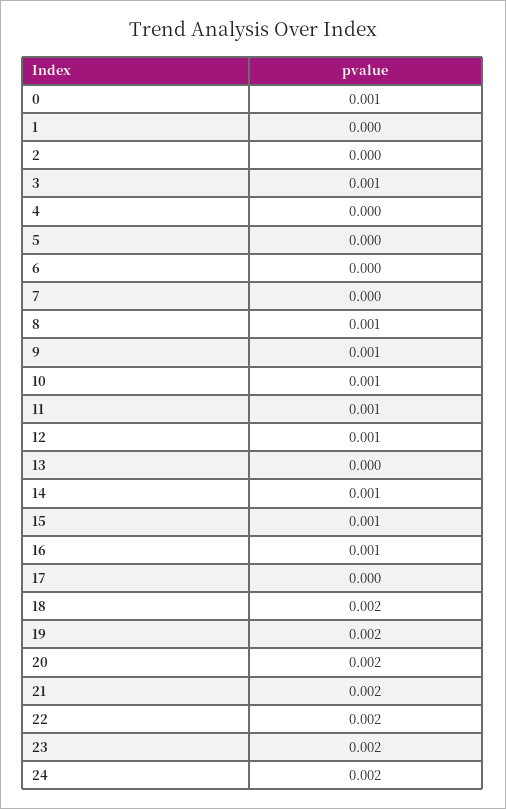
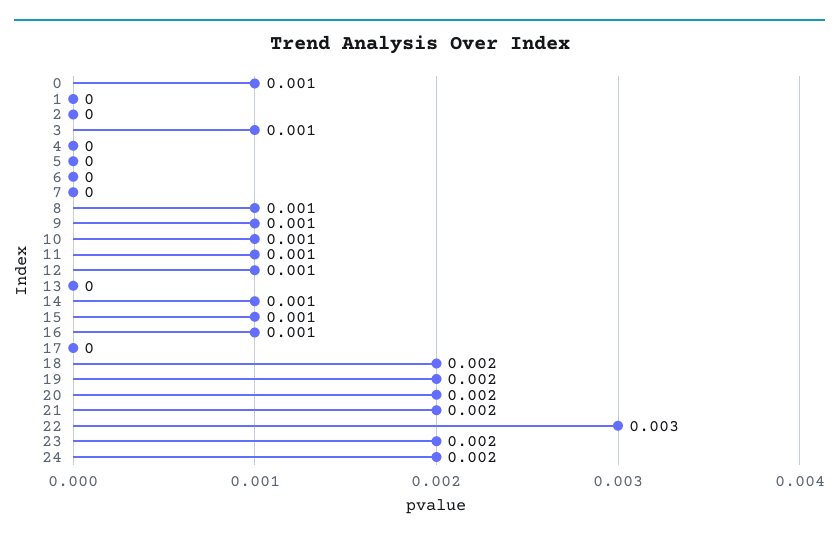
  {
    "0": 0.001,
    "1": 0,
    "2": 0,
    "3": 0.001,
    "4": 0,
    "5": 0,
    "6": 0,
    "7": 0,
    "8": 0.001,
    "9": 0.001,
    "10": 0.001,
    "11": 0.001,
    "12": 0.001,
    "13": 0,
    "14": 0.001,
    "15": 0.001,
    "16": 0.001,
    "17": 0,
    "18": 0.002,
    "19": 0.002,
    "20": 0.002,
    "21": 0.002,
-   "22": 0.002,
+   "22": 0.003,
    "23": 0.002,
    "24": 0.002
  }

